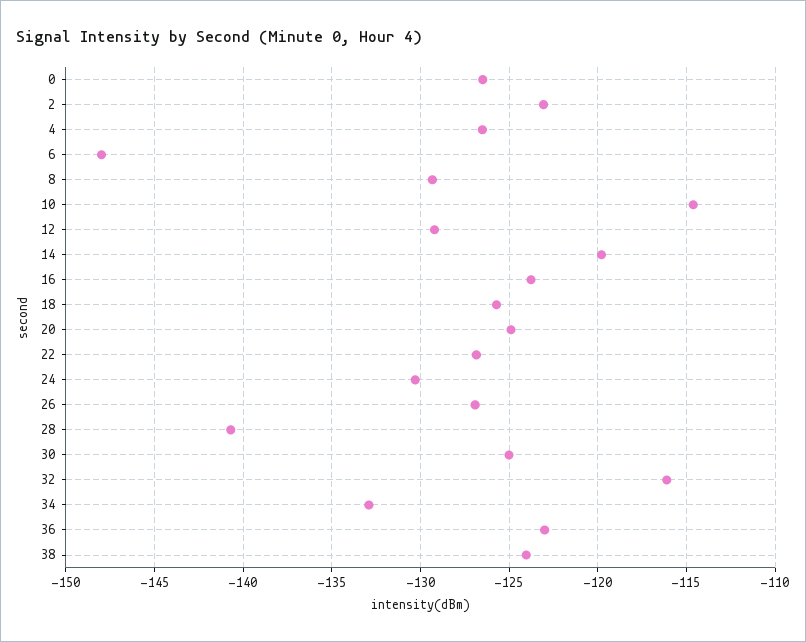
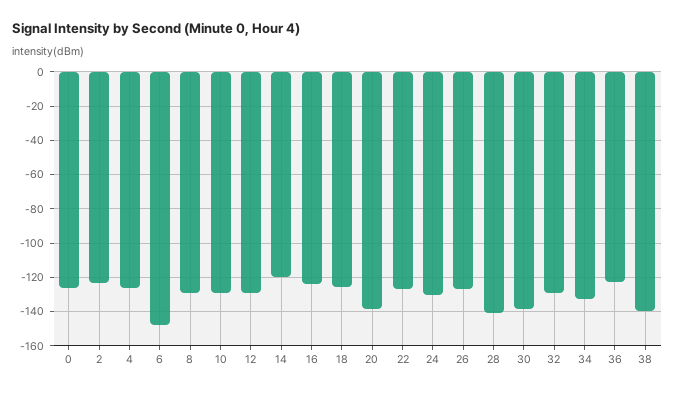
  {
    "0": -126.5,
    "2": -123,
    "4": -126.5,
    "6": -148,
    "8": -129.5,
-   "10": -114.5,
+   "10": -130,
    "12": -129,
    "14": -120,
    "16": -124,
    "18": -125.5,
-   "20": -125,
+   "20": -140,
    "22": -127,
    "24": -130.5,
    "26": -127,
    "28": -140.5,
-   "30": -125,
+   "30": -140,
-   "32": -116,
+   "32": -130,
    "34": -133,
    "36": -123,
-   "38": -124
+   "38": -140
  }

